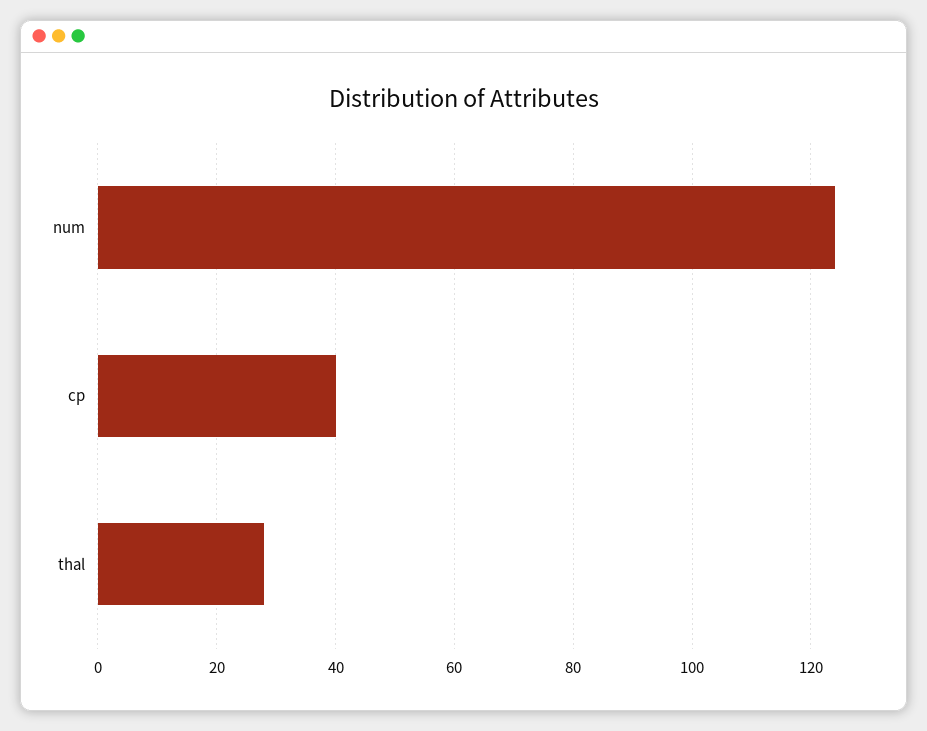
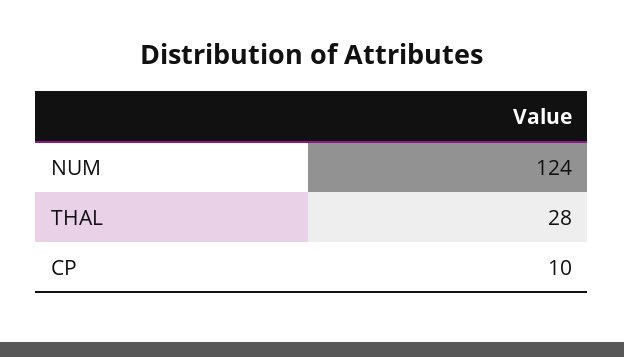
  {
    "num": 124,
-   "cp": 40,
+   "cp": 10,
    "thal": 28
  }

